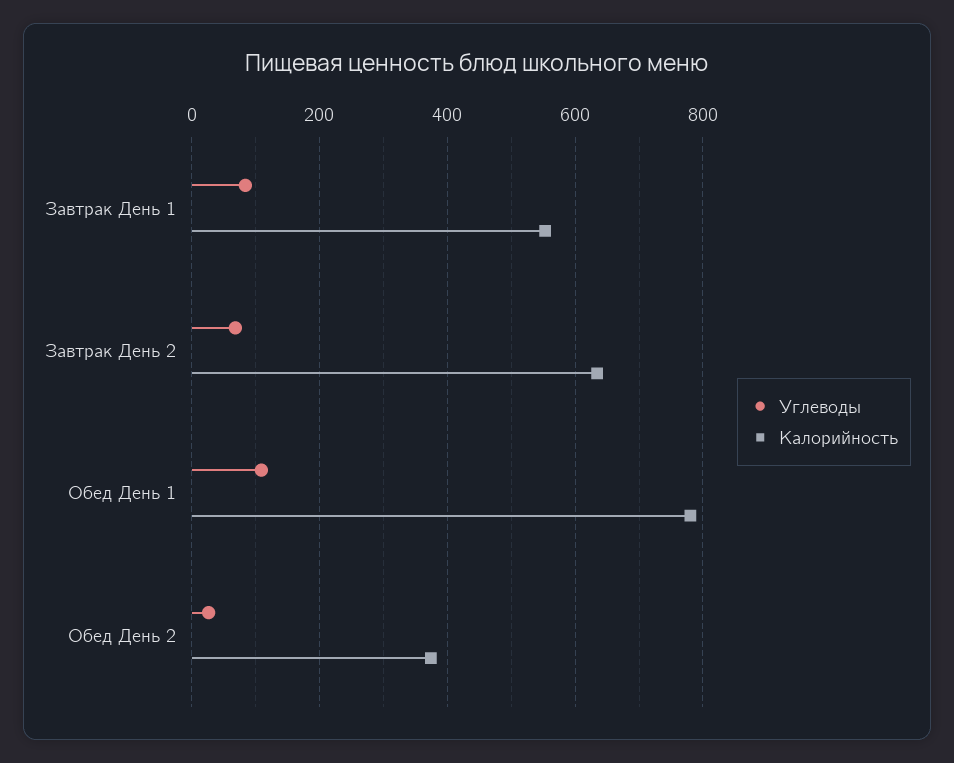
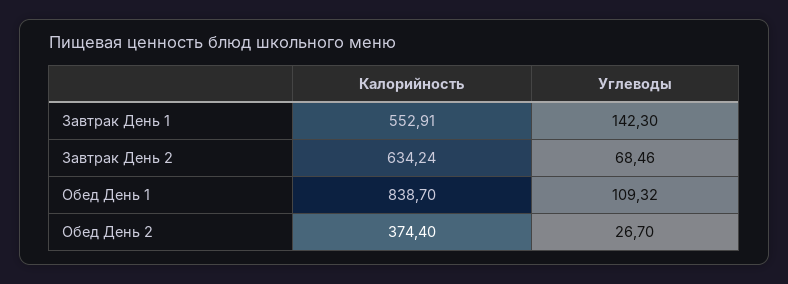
  {
    "Углеводы": {
-     "Завтрак День 1": 80,
+     "Завтрак День 1": 142.3,
      "Завтрак День 2": 68.46,
      "Обед День 1": 109.32,
      "Обед День 2": 26.7
    },
    "Калорийность": {
      "Завтрак День 1": 552.91,
      "Завтрак День 2": 634.24,
-     "Обед День 1": 780,
+     "Обед День 1": 838.7,
      "Обед День 2": 374.4
    }
  }

